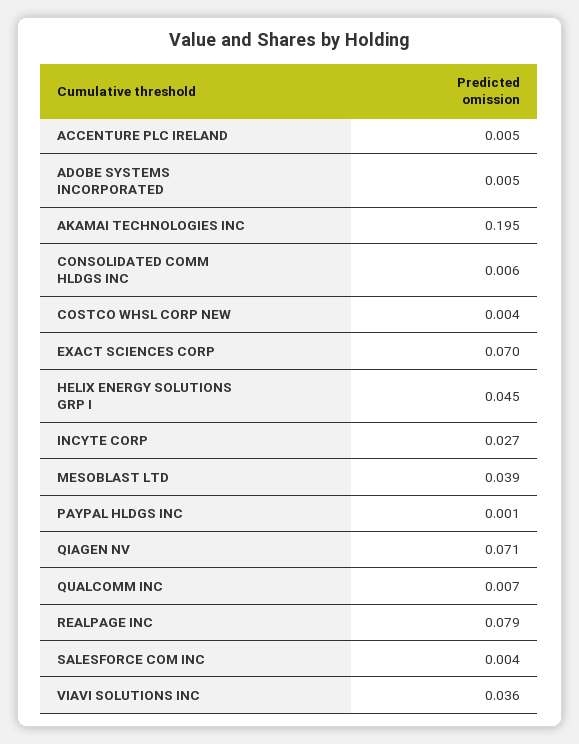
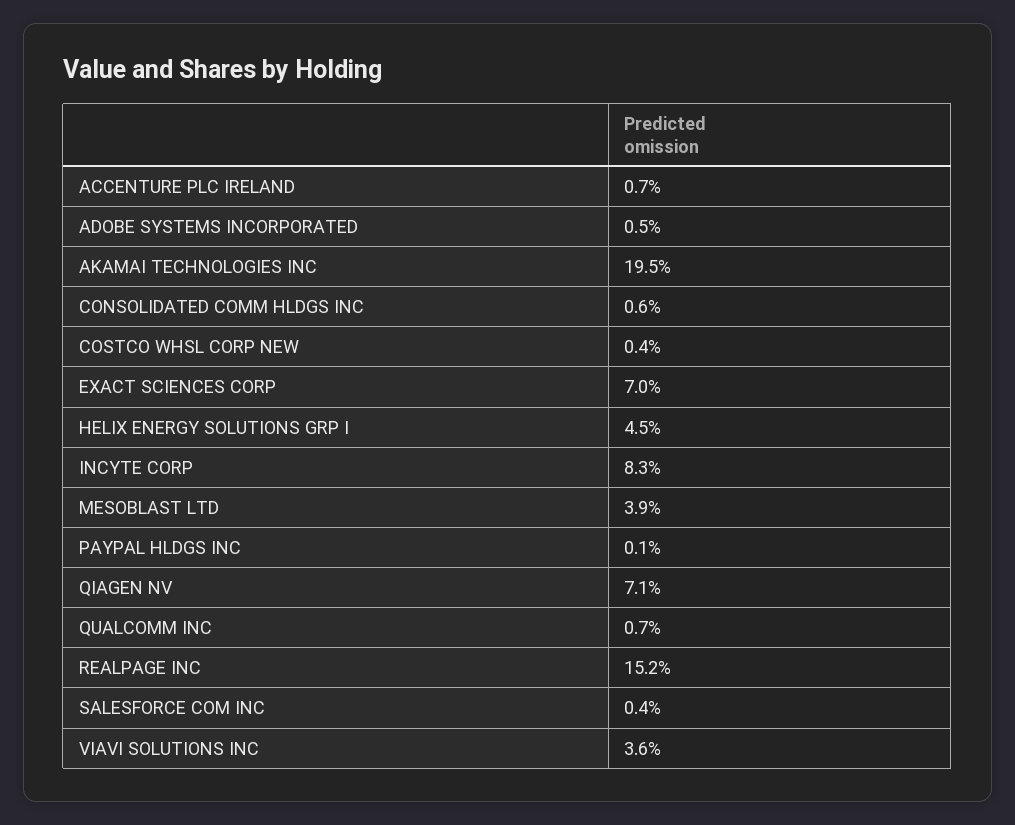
  {
-   "ACCENTURE PLC IRELAND": 0.005,
+   "ACCENTURE PLC IRELAND": 0.007,
    "ADOBE SYSTEMS INCORPORATED": 0.005,
    "AKAMAI TECHNOLOGIES INC": 0.195,
    "CONSOLIDATED COMM HLDGS INC": 0.006,
    "COSTCO WHSL CORP NEW": 0.004,
    "EXACT SCIENCES CORP": 0.07,
    "HELIX ENERGY SOLUTIONS GRP I": 0.045,
-   "INCYTE CORP": 0.027,
+   "INCYTE CORP": 0.083,
    "MESOBLAST LTD": 0.039,
    "PAYPAL HLDGS INC": 0.001,
    "QIAGEN NV": 0.071,
    "QUALCOMM INC": 0.007,
-   "REALPAGE INC": 0.079,
+   "REALPAGE INC": 0.152,
    "SALESFORCE COM INC": 0.004,
    "VIAVI SOLUTIONS INC": 0.036
  }

